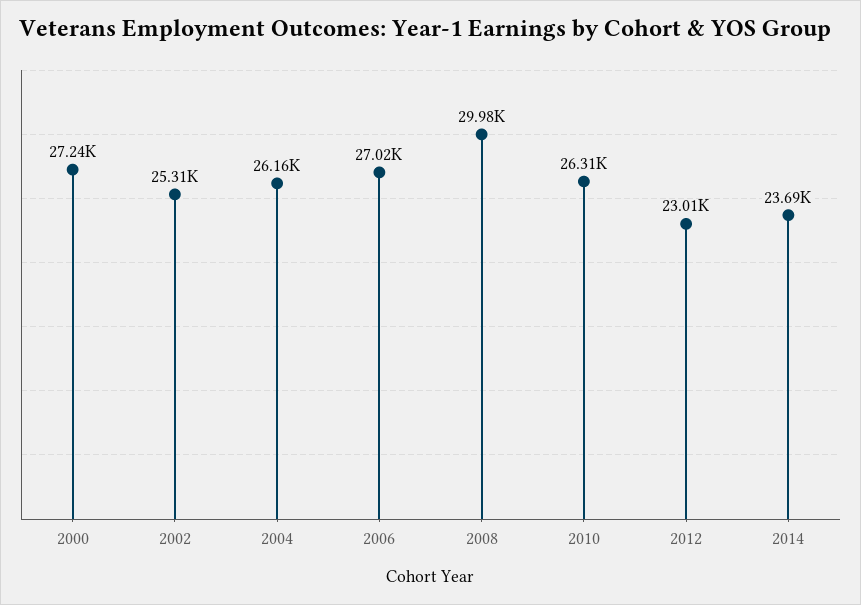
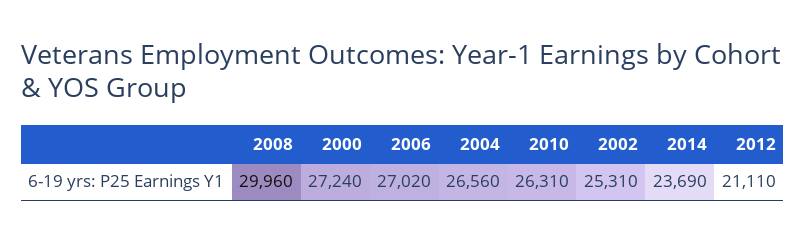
  {
    "2000": 27240,
    "2002": 25310,
-   "2004": 26160,
+   "2004": 26560,
    "2006": 27020,
-   "2008": 29980,
+   "2008": 29960,
    "2010": 26310,
-   "2012": 23010,
+   "2012": 21110,
    "2014": 23690
  }

